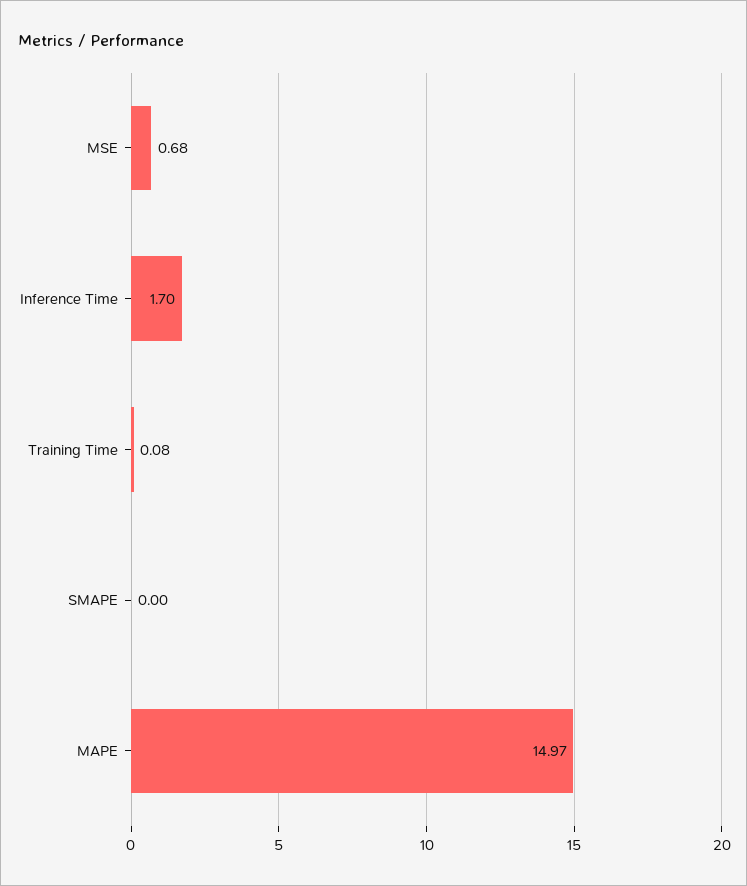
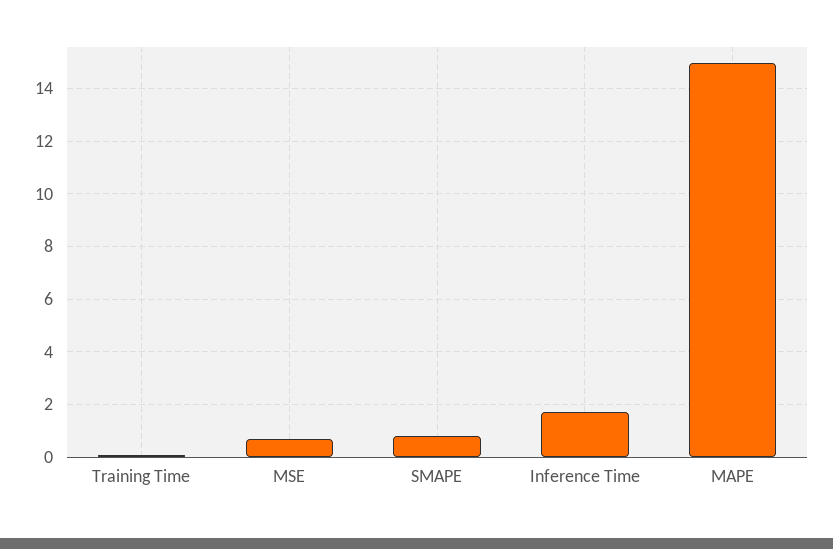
  {
    "MSE": 0.68,
    "Inference Time": 1.7,
    "Training Time": 0.08,
-   "SMAPE": 0,
+   "SMAPE": 0.75,
    "MAPE": 14.97
  }

